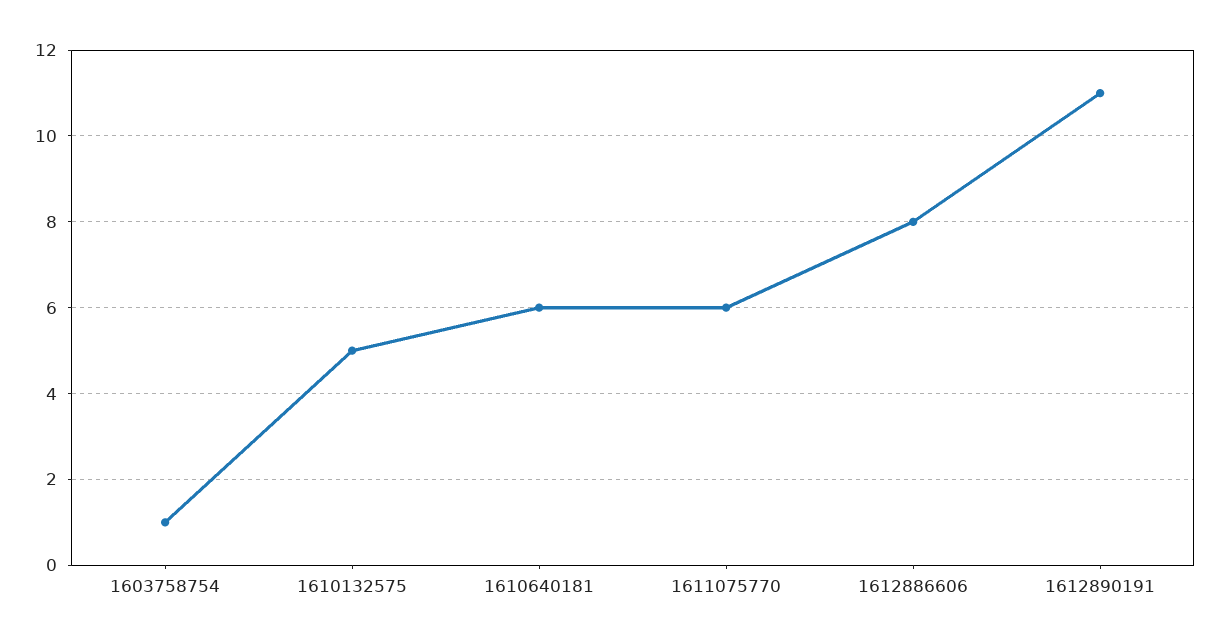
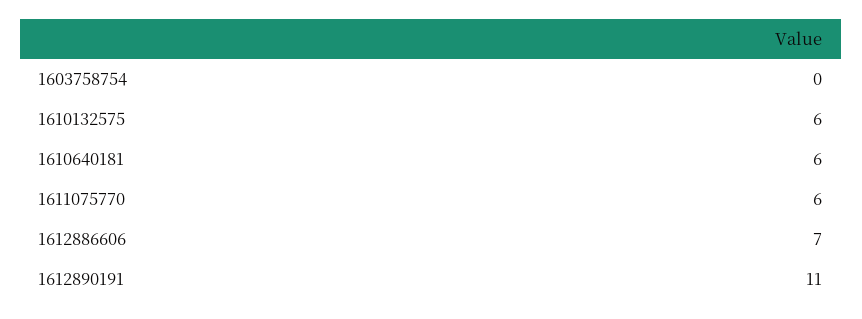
  {
-   "1603758754": 1,
+   "1603758754": 0,
-   "1610132575": 5,
+   "1610132575": 6,
    "1610640181": 6,
    "1611075770": 6,
-   "1612886606": 8,
+   "1612886606": 7,
    "1612890191": 11
  }

